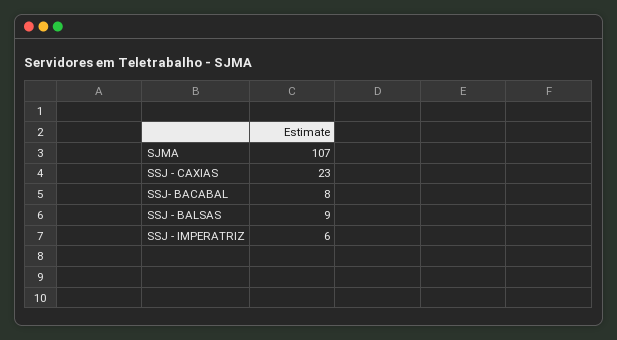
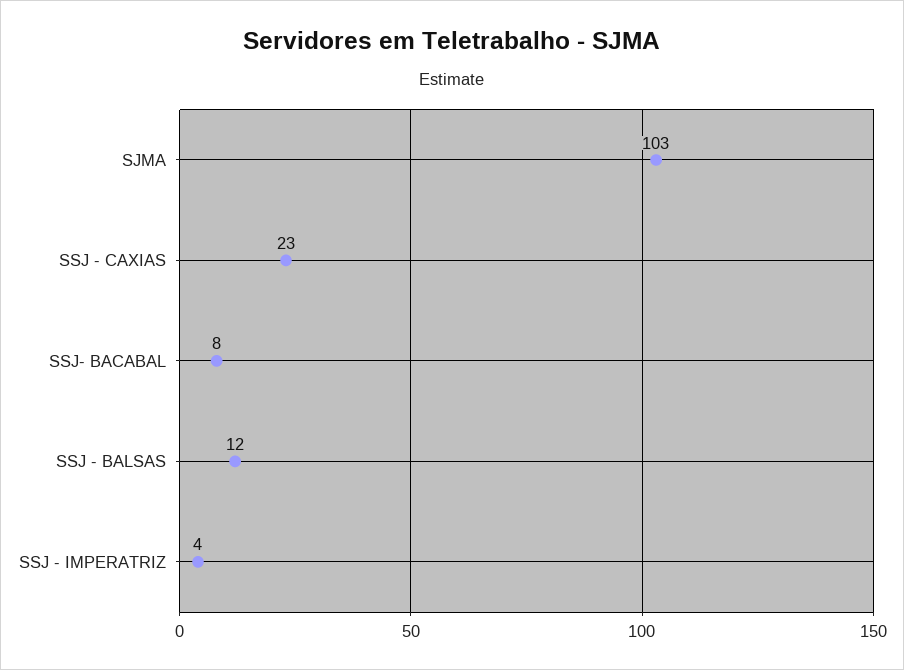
  {
-   "SJMA": 107,
+   "SJMA": 103,
    "SSJ - CAXIAS": 23,
    "SSJ- BACABAL": 8,
-   "SSJ - BALSAS": 9,
+   "SSJ - BALSAS": 12,
-   "SSJ - IMPERATRIZ": 6
+   "SSJ - IMPERATRIZ": 4
  }

